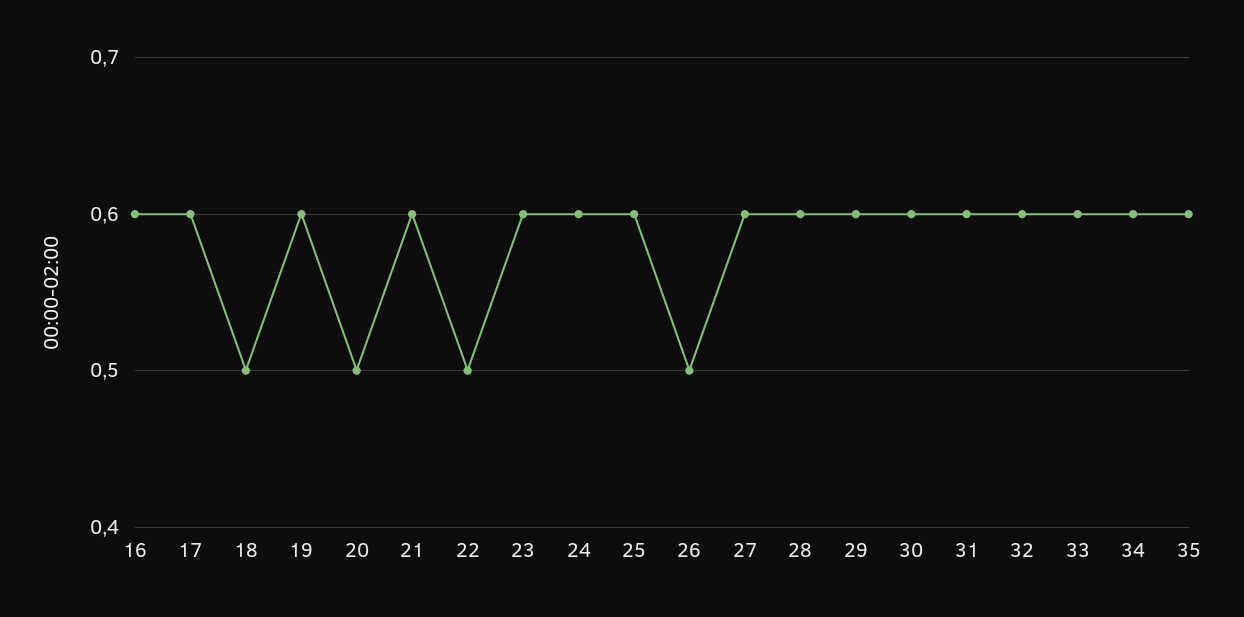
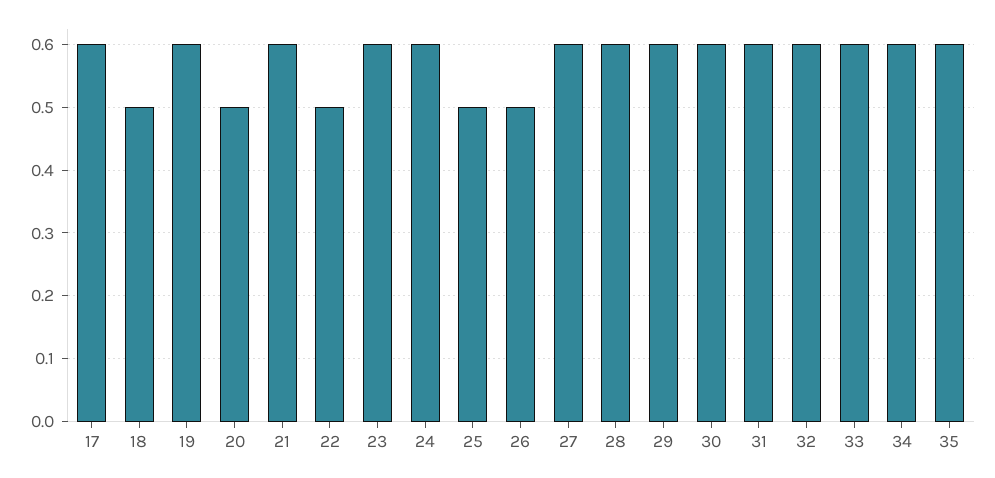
  {
-   "16": 0.6,
    "17": 0.6,
    "18": 0.5,
    "19": 0.6,
    "20": 0.5,
    "21": 0.6,
    "22": 0.5,
    "23": 0.6,
    "24": 0.6,
-   "25": 0.6,
+   "25": 0.5,
    "26": 0.5,
    "27": 0.6,
    "28": 0.6,
    "29": 0.6,
    "30": 0.6,
    "31": 0.6,
    "32": 0.6,
    "33": 0.6,
    "34": 0.6,
    "35": 0.6
  }

